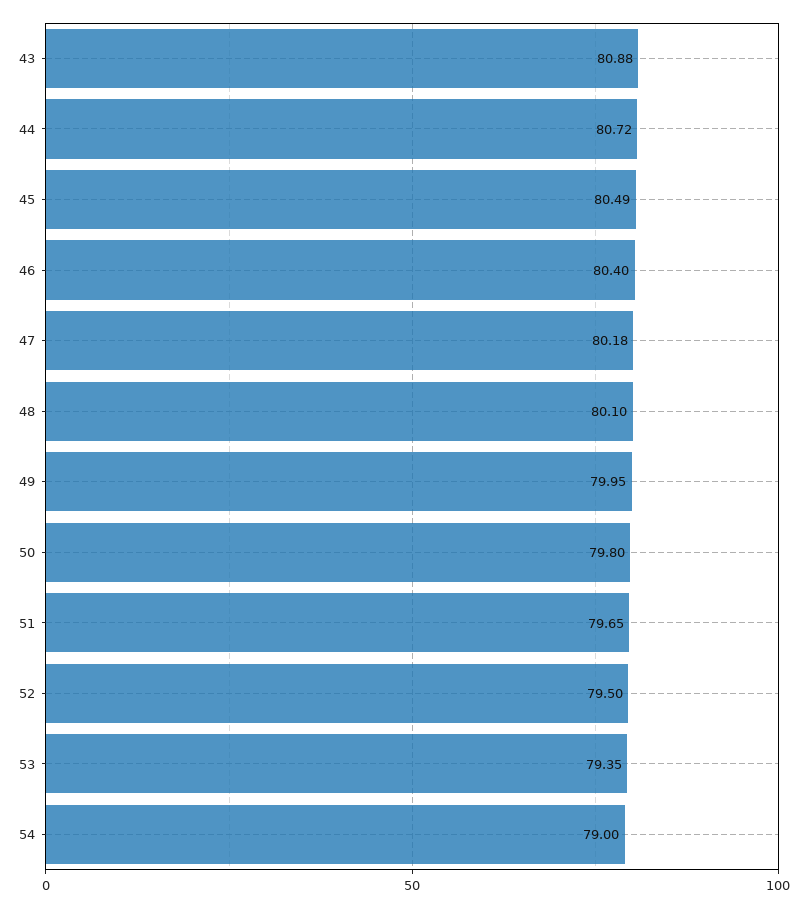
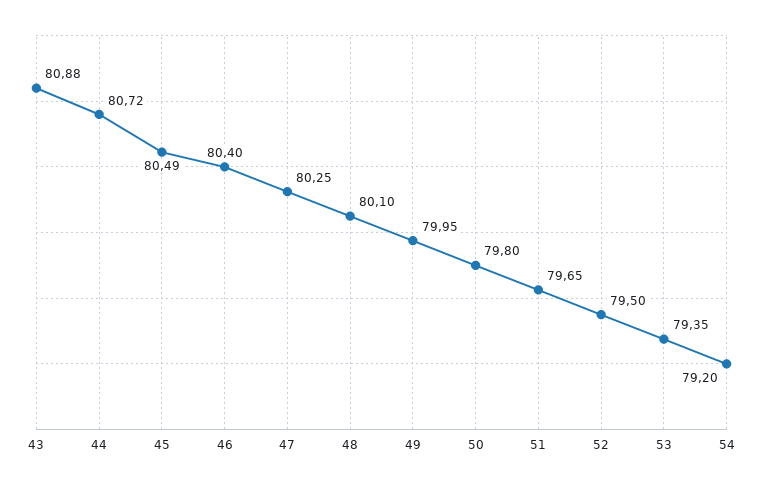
  {
    "43": 80.88,
    "44": 80.72,
    "45": 80.49,
    "46": 80.4,
-   "47": 80.18,
+   "47": 80.25,
    "48": 80.1,
    "49": 79.95,
    "50": 79.8,
    "51": 79.65,
    "52": 79.5,
    "53": 79.35,
-   "54": 79
+   "54": 79.2
  }

